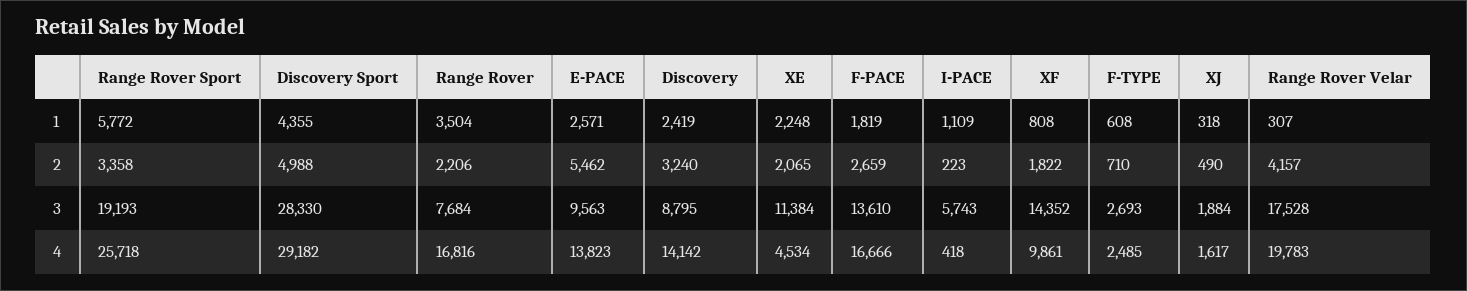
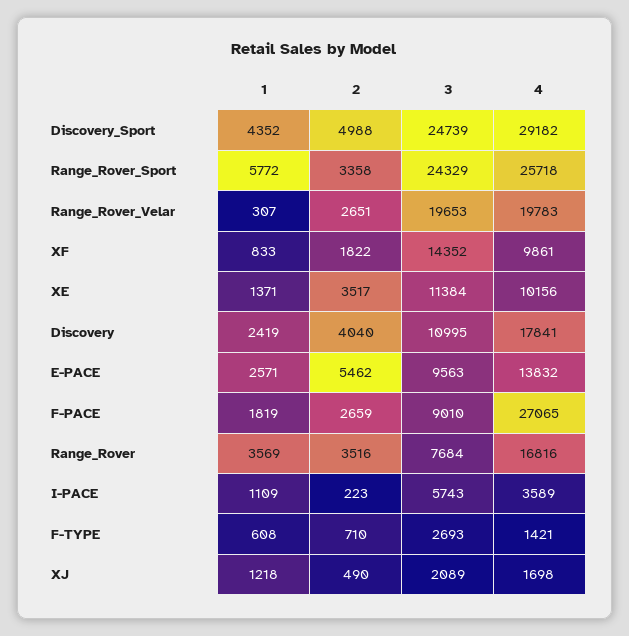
  {
    "Range Rover Sport": {
      "1": 5772,
      "2": 3358,
-     "3": 19193,
+     "3": 24329,
      "4": 25718
    },
    "Discovery Sport": {
-     "1": 4355,
+     "1": 4352,
      "2": 4988,
-     "3": 28330,
+     "3": 24739,
      "4": 29182
    },
    "Range Rover": {
-     "1": 3504,
+     "1": 3569,
-     "2": 2206,
+     "2": 3516,
      "3": 7684,
      "4": 16816
    },
    "E-PACE": {
      "1": 2571,
      "2": 5462,
      "3": 9563,
-     "4": 13823
+     "4": 13832
    },
    "Discovery": {
      "1": 2419,
-     "2": 3240,
+     "2": 4040,
-     "3": 8795,
+     "3": 10995,
-     "4": 14142
+     "4": 17841
    },
    "XE": {
-     "1": 2248,
+     "1": 1371,
-     "2": 2065,
+     "2": 3517,
      "3": 11384,
-     "4": 4534
+     "4": 10156
    },
    "F-PACE": {
      "1": 1819,
      "2": 2659,
-     "3": 13610,
+     "3": 9010,
-     "4": 16666
+     "4": 27065
    },
    "I-PACE": {
      "1": 1109,
      "2": 223,
      "3": 5743,
-     "4": 418
+     "4": 3589
    },
    "XF": {
-     "1": 808,
+     "1": 833,
      "2": 1822,
      "3": 14352,
      "4": 9861
    },
    "F-TYPE": {
      "1": 608,
      "2": 710,
      "3": 2693,
-     "4": 2485
+     "4": 1421
    },
    "XJ": {
-     "1": 318,
+     "1": 1218,
      "2": 490,
-     "3": 1884,
+     "3": 2089,
-     "4": 1617
+     "4": 1698
    },
    "Range Rover Velar": {
      "1": 307,
-     "2": 4157,
+     "2": 2651,
-     "3": 17528,
+     "3": 19653,
      "4": 19783
    }
  }

